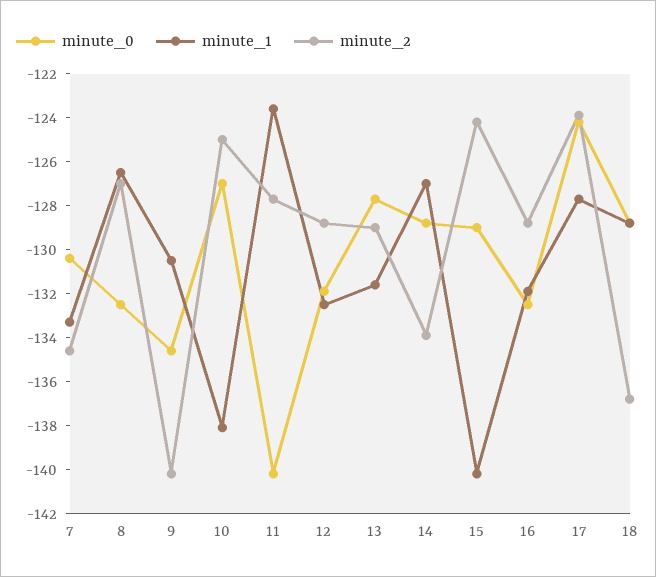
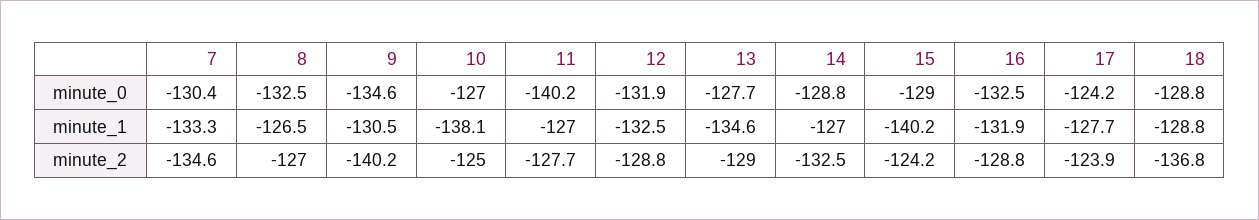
  {
    "minute_0": {
      "7": -130.4,
      "8": -132.5,
      "9": -134.6,
      "10": -127,
      "11": -140.2,
      "12": -131.9,
      "13": -127.7,
      "14": -128.8,
      "15": -129,
      "16": -132.5,
      "17": -124.2,
      "18": -128.8
    },
    "minute_1": {
      "7": -133.3,
      "8": -126.5,
      "9": -130.5,
      "10": -138.1,
-     "11": -123.5,
+     "11": -127,
      "12": -132.5,
-     "13": -131.5,
+     "13": -134.6,
      "14": -127,
      "15": -140.2,
      "16": -131.9,
      "17": -127.7,
      "18": -128.8
    },
    "minute_2": {
      "7": -134.6,
      "8": -127,
      "9": -140.2,
      "10": -125,
      "11": -127.7,
      "12": -128.8,
      "13": -129,
-     "14": -134,
+     "14": -132.5,
      "15": -124.2,
      "16": -128.8,
      "17": -123.9,
      "18": -136.8
    }
  }

